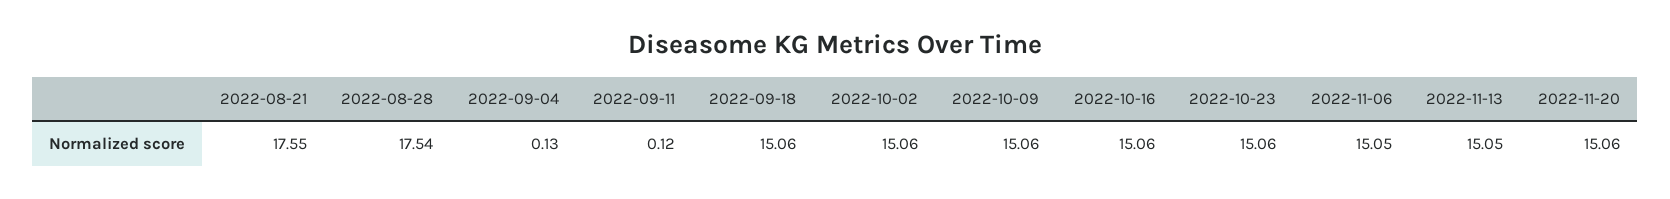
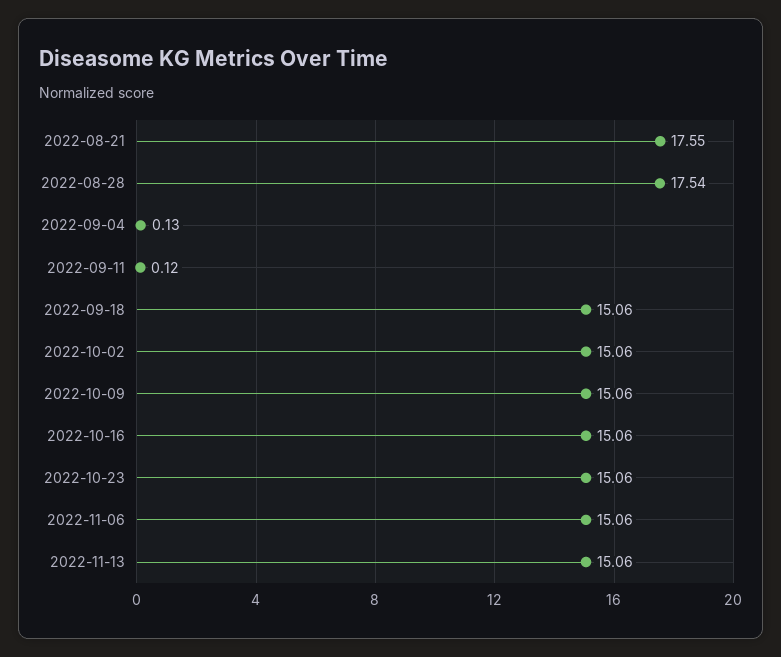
  {
    "2022-08-21": 17.55,
    "2022-08-28": 17.54,
    "2022-09-04": 0.13,
    "2022-09-11": 0.12,
    "2022-09-18": 15.06,
    "2022-10-02": 15.06,
    "2022-10-09": 15.06,
    "2022-10-16": 15.06,
    "2022-10-23": 15.06,
-   "2022-11-06": 15.05,
+   "2022-11-06": 15.06,
-   "2022-11-13": 15.05,
+   "2022-11-13": 15.06
-   "2022-11-20": 15.06
  }

